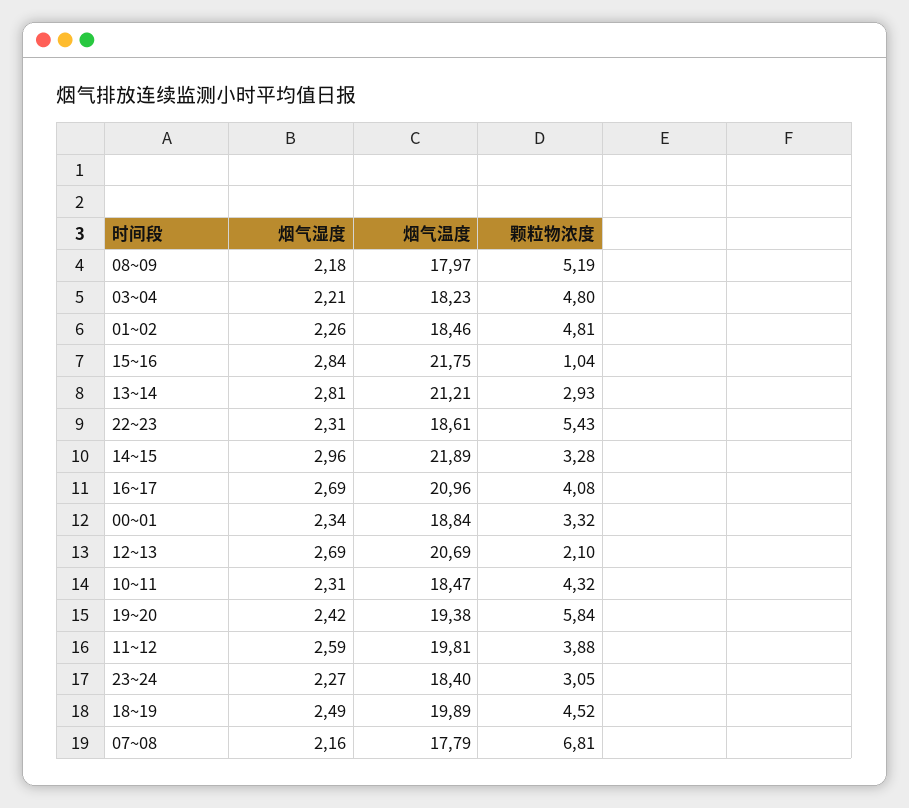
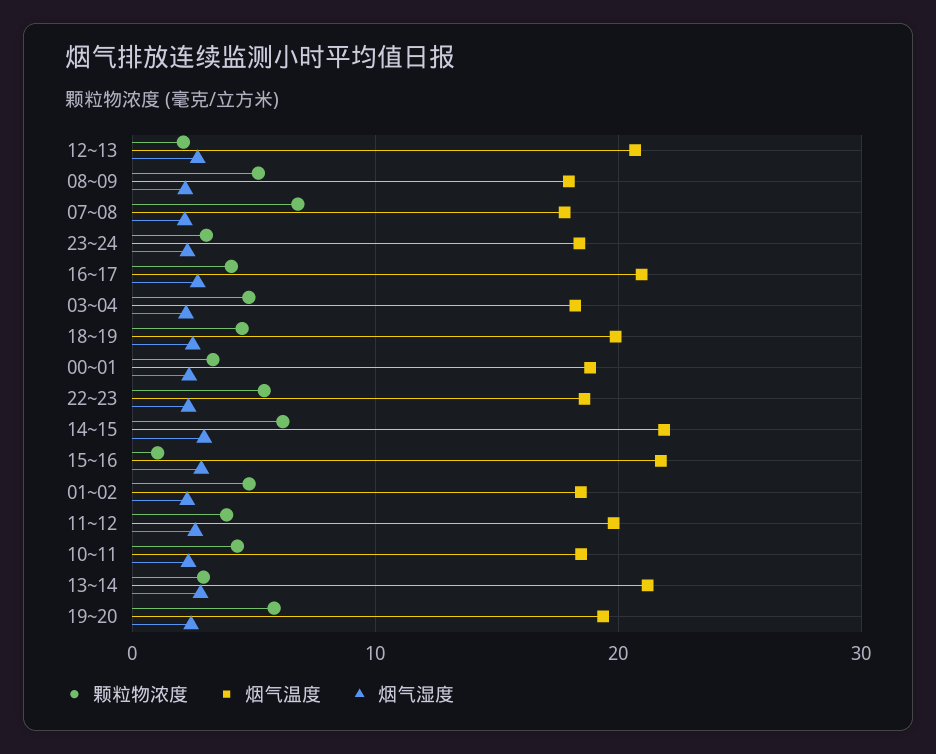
  {
    "烟气湿度": {
      "08~09": 2.18,
      "03~04": 2.21,
      "01~02": 2.26,
      "15~16": 2.84,
      "13~14": 2.81,
      "22~23": 2.31,
      "14~15": 2.96,
      "16~17": 2.69,
      "00~01": 2.34,
      "12~13": 2.69,
      "10~11": 2.31,
      "19~20": 2.42,
      "11~12": 2.59,
      "23~24": 2.27,
      "18~19": 2.49,
      "07~08": 2.16
    },
    "烟气温度": {
      "08~09": 17.97,
      "03~04": 18.23,
      "01~02": 18.46,
      "15~16": 21.75,
      "13~14": 21.21,
      "22~23": 18.61,
      "14~15": 21.89,
      "16~17": 20.96,
      "00~01": 18.84,
      "12~13": 20.69,
      "10~11": 18.47,
      "19~20": 19.38,
      "11~12": 19.81,
      "23~24": 18.4,
      "18~19": 19.89,
      "07~08": 17.79
    },
    "颗粒物浓度": {
      "08~09": 5.19,
      "03~04": 4.8,
      "01~02": 4.81,
      "15~16": 1.04,
      "13~14": 2.93,
      "22~23": 5.43,
-     "14~15": 3.28,
+     "14~15": 6,
      "16~17": 4.08,
      "00~01": 3.32,
      "12~13": 2.1,
      "10~11": 4.32,
      "19~20": 5.84,
      "11~12": 3.88,
      "23~24": 3.05,
      "18~19": 4.52,
      "07~08": 6.81
    }
  }

